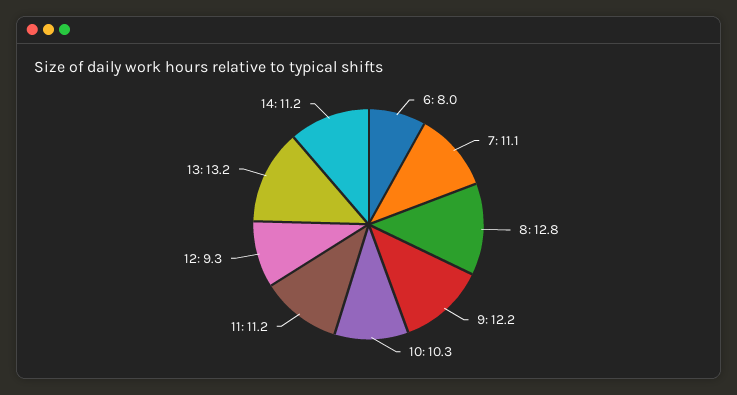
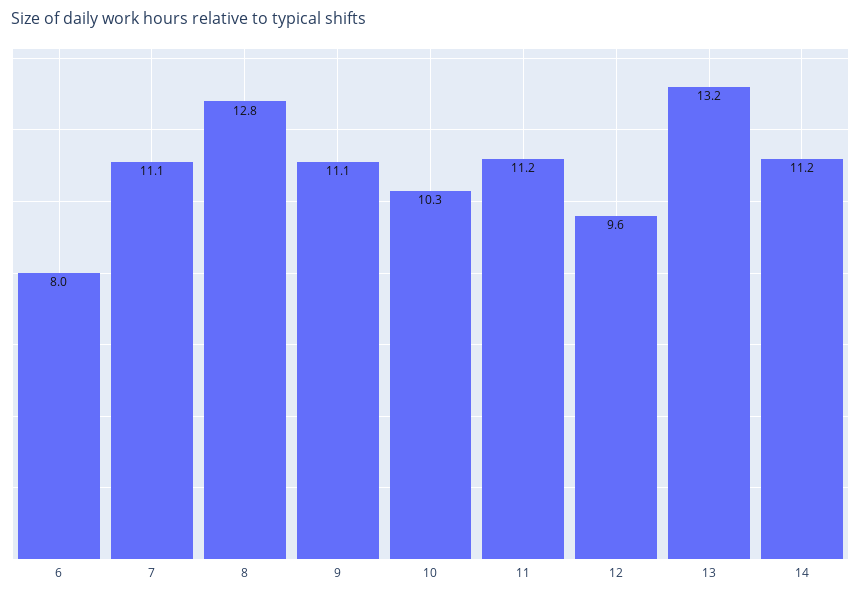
  {
    "6": 8,
    "7": 11.1,
    "8": 12.8,
-   "9": 12.2,
+   "9": 11.1,
    "10": 10.3,
    "11": 11.2,
-   "12": 9.3,
+   "12": 9.6,
    "13": 13.2,
    "14": 11.2
  }

